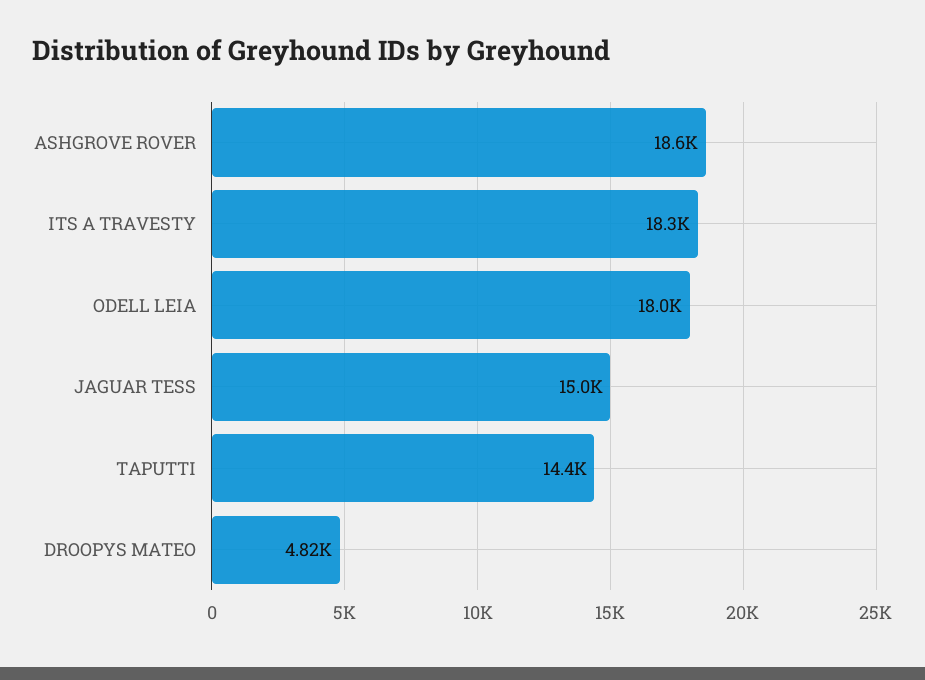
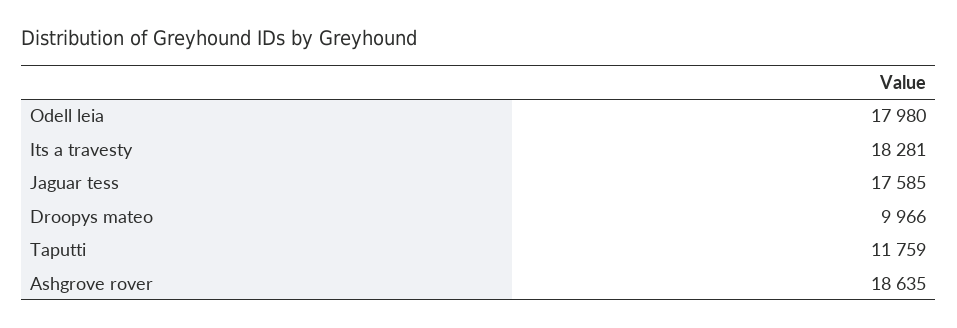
  {
    "ASHGROVE ROVER": 18635,
    "ITS A TRAVESTY": 18281,
    "ODELL LEIA": 17980,
-   "JAGUAR TESS": 15000,
+   "JAGUAR TESS": 17585,
-   "TAPUTTI": 14400,
+   "TAPUTTI": 11759,
-   "DROOPYS MATEO": 4820
+   "DROOPYS MATEO": 9966
  }

